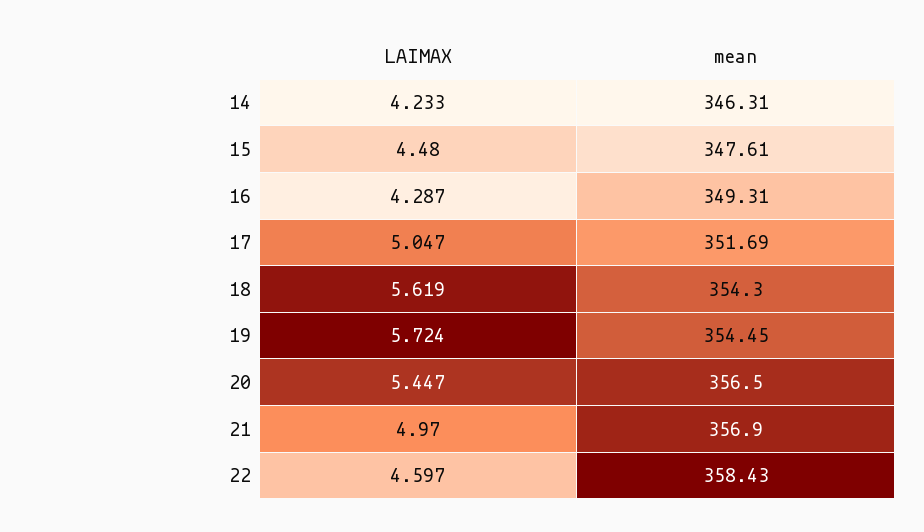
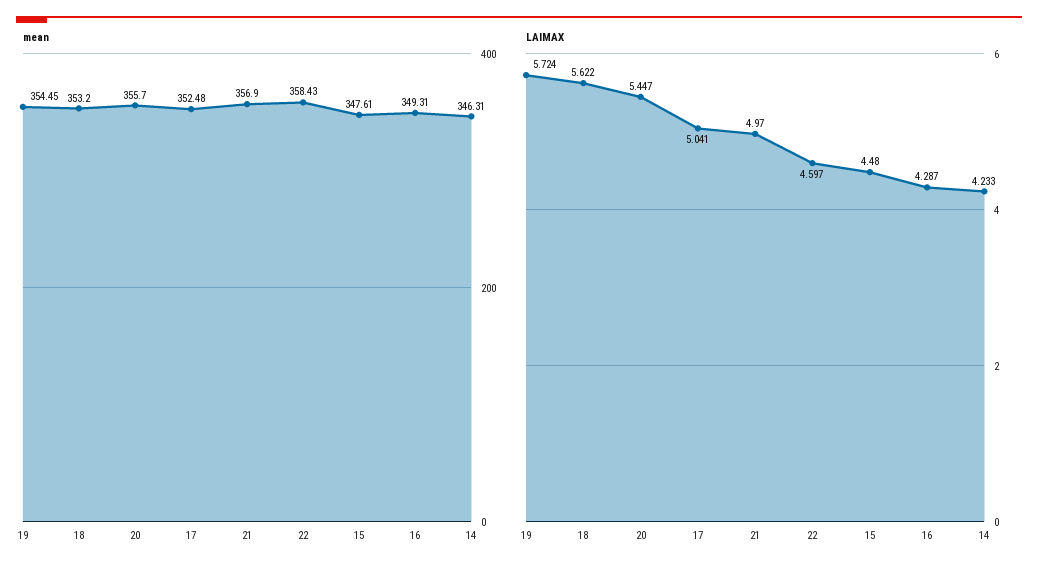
  {
    "LAIMAX": {
      "14": 4.233,
      "15": 4.48,
      "16": 4.287,
-     "17": 5.047,
+     "17": 5.041,
-     "18": 5.619,
+     "18": 5.622,
      "19": 5.724,
      "20": 5.447,
      "21": 4.97,
      "22": 4.597
    },
    "mean": {
      "14": 346.31,
      "15": 347.61,
      "16": 349.31,
-     "17": 351.69,
+     "17": 352.48,
-     "18": 354.3,
+     "18": 353.2,
      "19": 354.45,
-     "20": 356.5,
+     "20": 355.7,
      "21": 356.9,
      "22": 358.43
    }
  }

